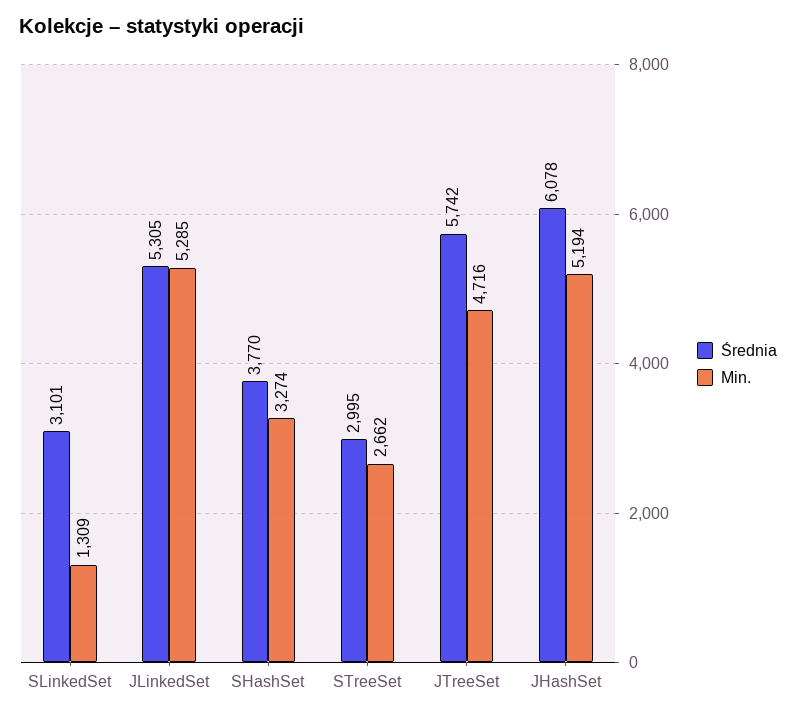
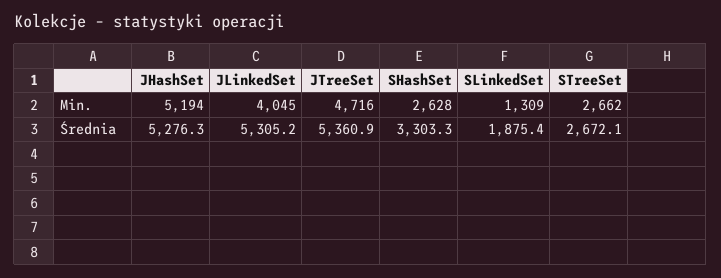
  {
    "Średnia": {
-     "SLinkedSet": 3101,
+     "SLinkedSet": 1875.4,
      "JLinkedSet": 5305.2,
-     "SHashSet": 3770,
+     "SHashSet": 3303.3,
-     "STreeSet": 2995,
+     "STreeSet": 2672.1,
-     "JTreeSet": 5742,
+     "JTreeSet": 5360.9,
-     "JHashSet": 6078
+     "JHashSet": 5276.3
    },
    "Min.": {
      "SLinkedSet": 1309,
-     "JLinkedSet": 5285,
+     "JLinkedSet": 4045,
-     "SHashSet": 3274,
+     "SHashSet": 2628,
      "STreeSet": 2662,
      "JTreeSet": 4716,
      "JHashSet": 5194
    }
  }

